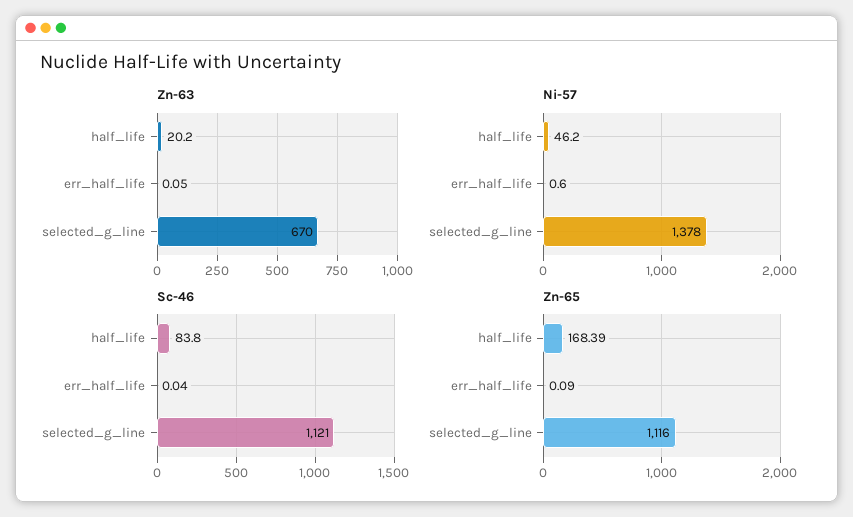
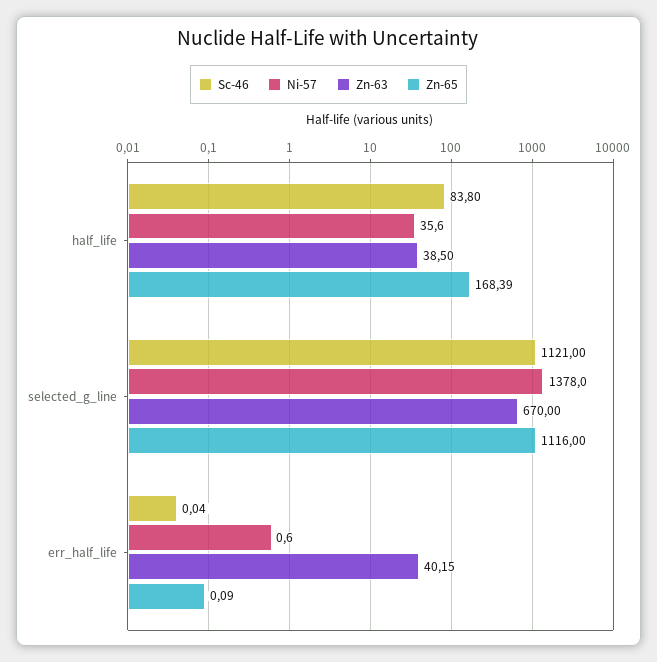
  {
    "Zn-63": {
-     "half_life": 20.2,
+     "half_life": 38.5,
-     "err_half_life": 0.05,
+     "err_half_life": 40.15,
      "selected_g_line": 670
    },
    "Ni-57": {
-     "half_life": 46.2,
+     "half_life": 35.6,
      "err_half_life": 0.6,
      "selected_g_line": 1378
    },
    "Sc-46": {
      "half_life": 83.8,
      "err_half_life": 0.04,
      "selected_g_line": 1121
    },
    "Zn-65": {
      "half_life": 168.39,
      "err_half_life": 0.09,
      "selected_g_line": 1116
    }
  }

